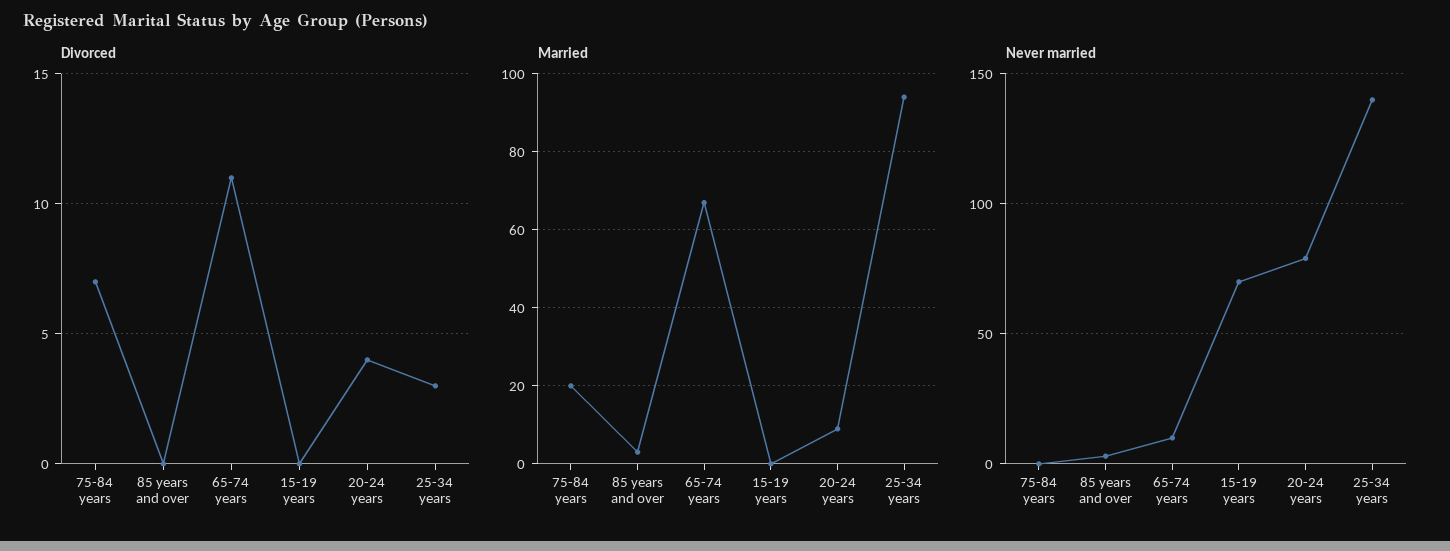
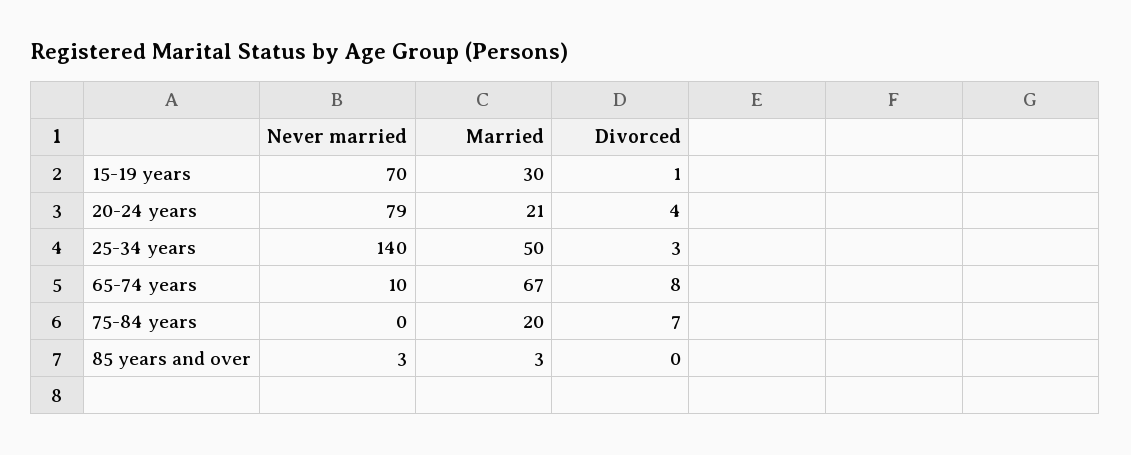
  {
    "Divorced": {
      "75-84 years": 7,
      "85 years and over": 0,
-     "65-74 years": 11,
+     "65-74 years": 8,
-     "15-19 years": 0,
+     "15-19 years": 1,
      "20-24 years": 4,
      "25-34 years": 3
    },
    "Married": {
      "75-84 years": 20,
      "85 years and over": 3,
      "65-74 years": 67,
-     "15-19 years": 0,
+     "15-19 years": 30,
-     "20-24 years": 10,
+     "20-24 years": 21,
-     "25-34 years": 95
+     "25-34 years": 50
    },
    "Never married": {
      "75-84 years": 0,
      "85 years and over": 3,
      "65-74 years": 10,
      "15-19 years": 70,
      "20-24 years": 79,
      "25-34 years": 140
    }
  }

